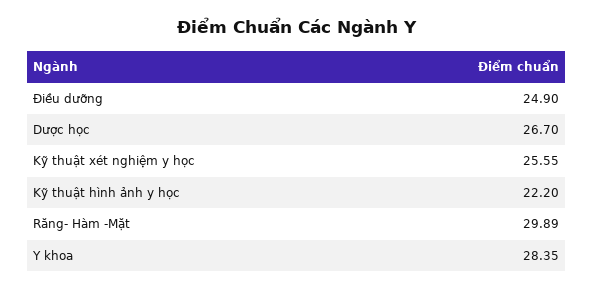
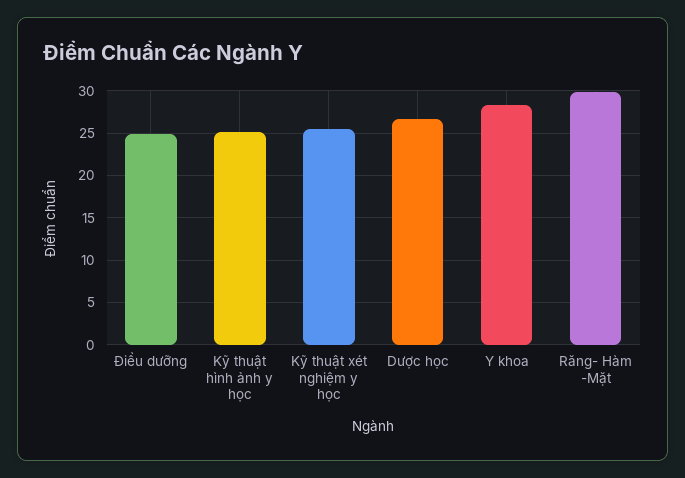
  {
    "Điều dưỡng": 24.9,
    "Dược học": 26.7,
    "Kỹ thuật xét nghiệm y học": 25.55,
-   "Kỹ thuật hình ảnh y học": 22.2,
+   "Kỹ thuật hình ảnh y học": 25,
    "Răng- Hàm -Mặt": 29.89,
    "Y khoa": 28.35
  }

